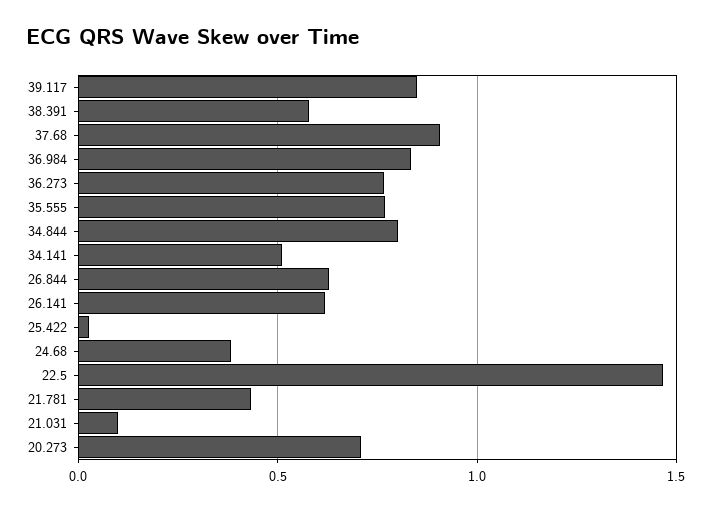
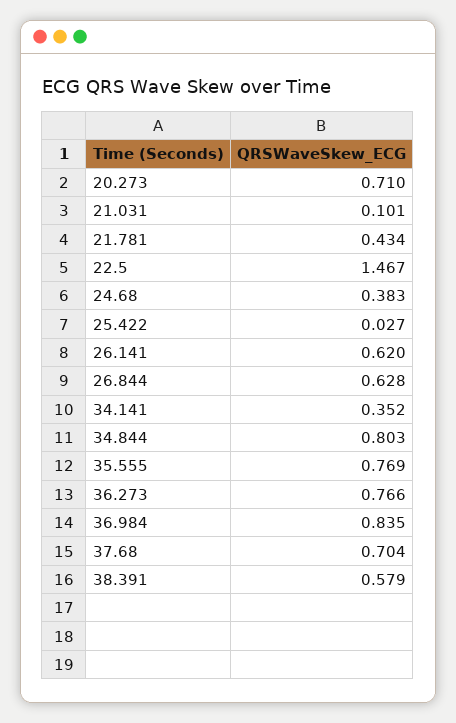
  {
-   "39.117": 0.85,
    "38.391": 0.579,
-   "37.68": 0.9,
+   "37.68": 0.704,
    "36.984": 0.835,
    "36.273": 0.766,
    "35.555": 0.769,
    "34.844": 0.803,
-   "34.141": 0.5,
+   "34.141": 0.352,
    "26.844": 0.628,
    "26.141": 0.62,
    "25.422": 0.027,
    "24.68": 0.383,
    "22.5": 1.467,
    "21.781": 0.434,
    "21.031": 0.101,
    "20.273": 0.71
  }

